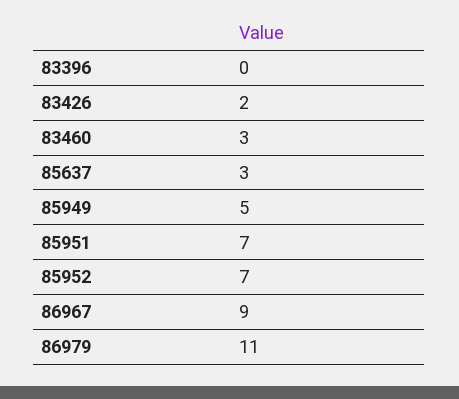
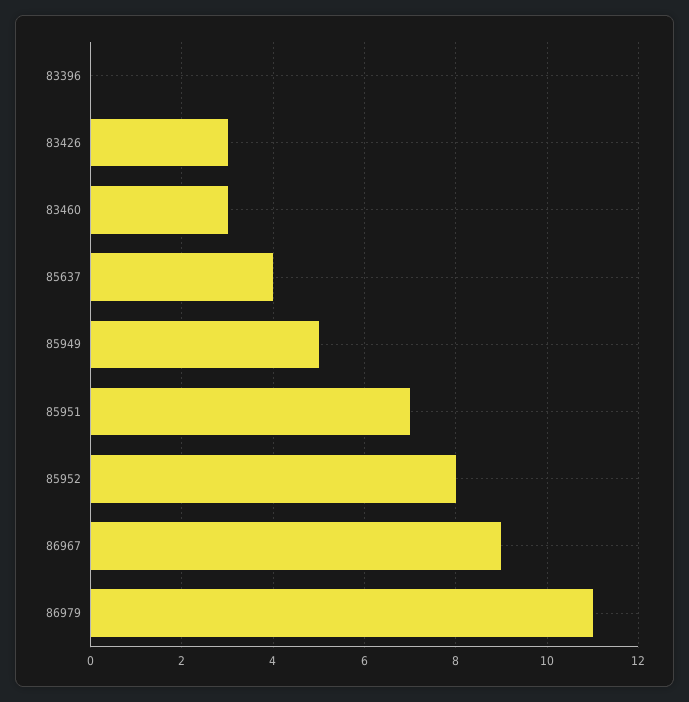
  {
    "83396": 0,
-   "83426": 2,
+   "83426": 3,
    "83460": 3,
-   "85637": 3,
+   "85637": 4,
    "85949": 5,
    "85951": 7,
-   "85952": 7,
+   "85952": 8,
    "86967": 9,
    "86979": 11
  }

